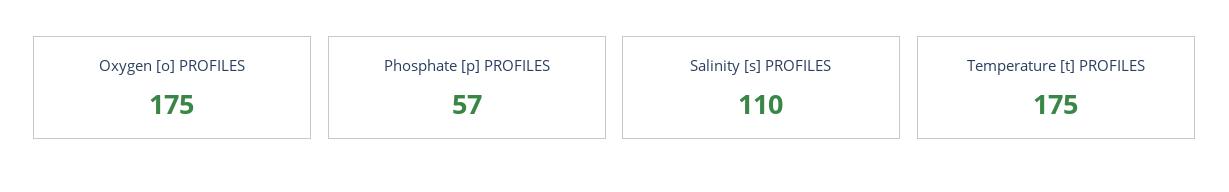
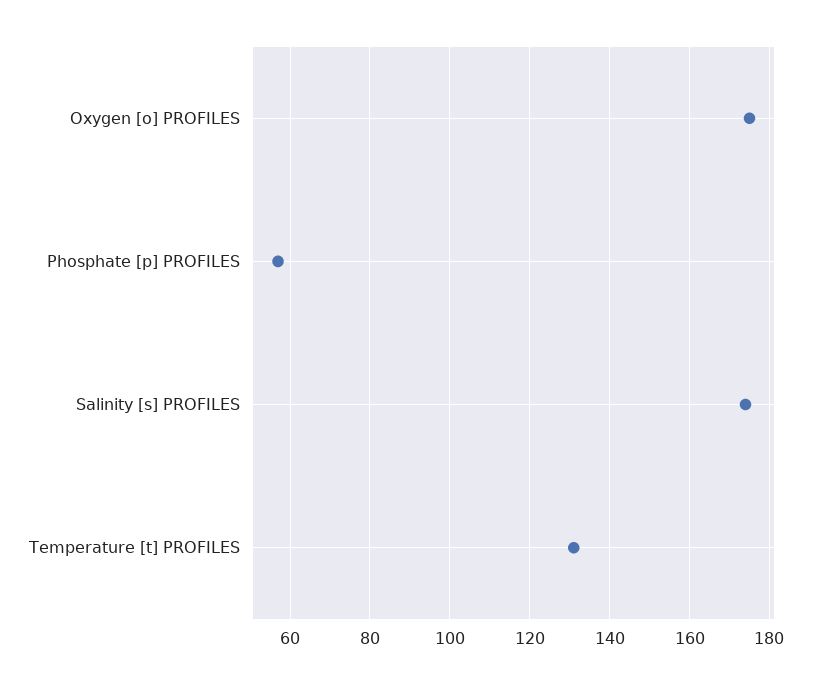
  {
    "Oxygen [o] PROFILES": 175,
    "Phosphate [p] PROFILES": 57,
-   "Salinity [s] PROFILES": 110,
+   "Salinity [s] PROFILES": 175,
-   "Temperature [t] PROFILES": 175
+   "Temperature [t] PROFILES": 130
  }

